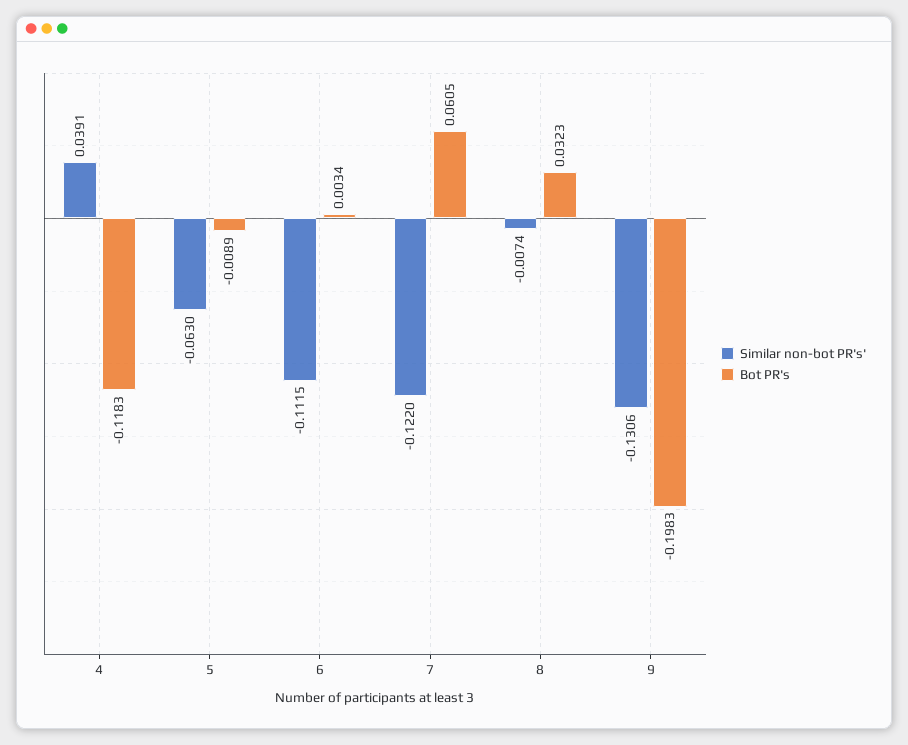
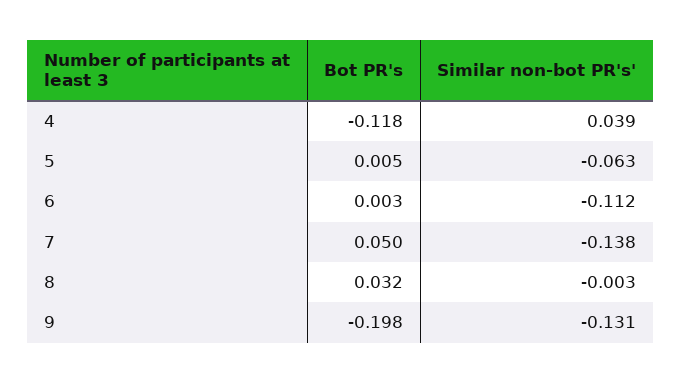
  {
    "Similar non-bot PR's'": {
      "4": 0.0391,
      "5": -0.063,
      "6": -0.1115,
-     "7": -0.122,
+     "7": -0.138,
-     "8": -0.0074,
+     "8": -0.003,
      "9": -0.1306
    },
    "Bot PR's": {
      "4": -0.1183,
-     "5": -0.0089,
+     "5": 0.005,
      "6": 0.0034,
-     "7": 0.0605,
+     "7": 0.05,
      "8": 0.0323,
      "9": -0.1983
    }
  }

